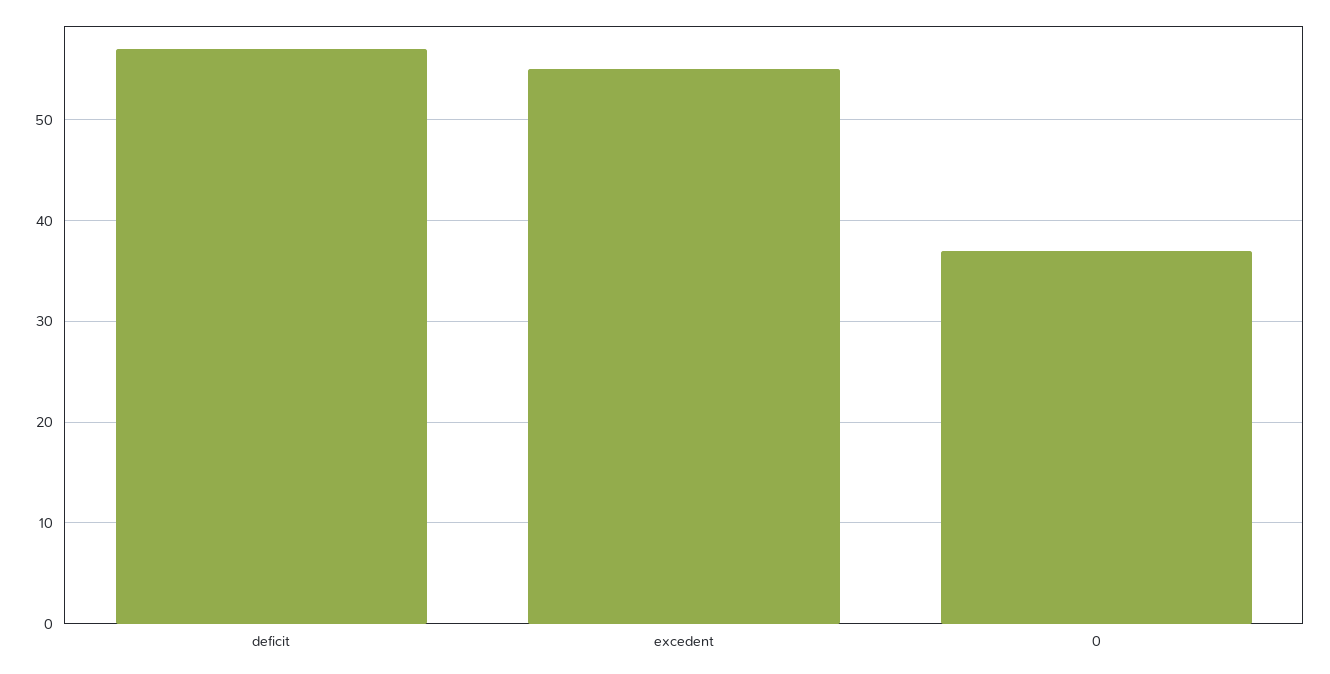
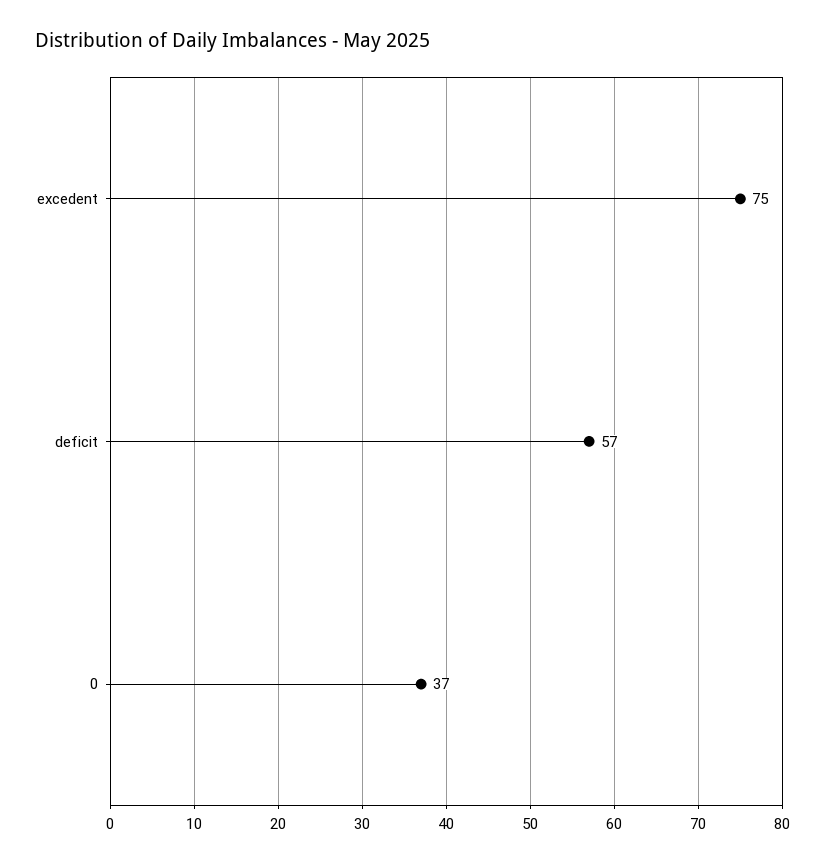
  {
    "deficit": 57,
-   "excedent": 55,
+   "excedent": 75,
    "0": 37
  }

